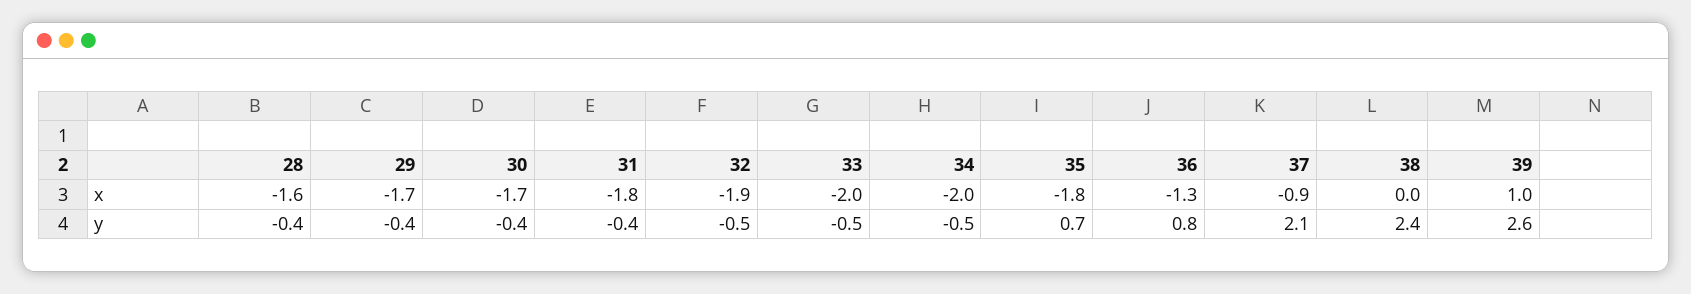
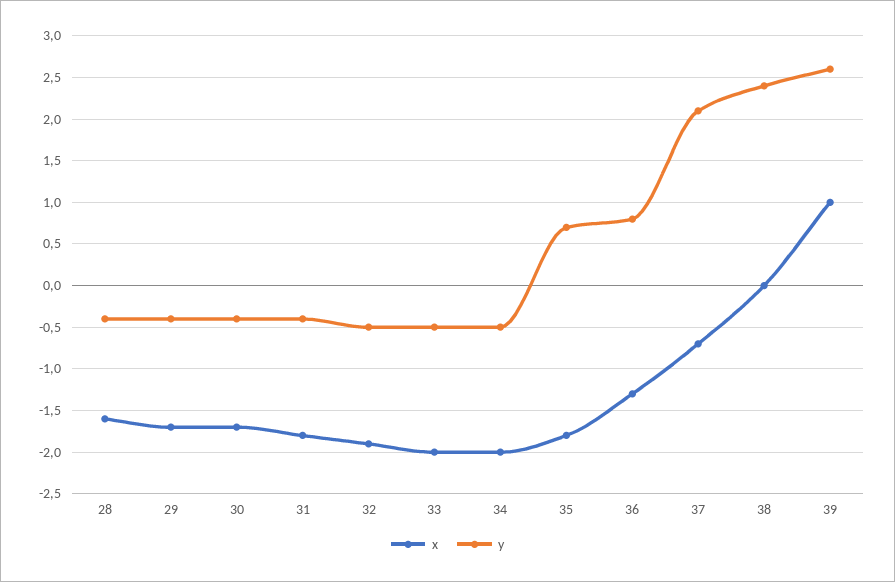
  {
    "x": {
      "28": -1.6,
      "29": -1.7,
      "30": -1.7,
      "31": -1.8,
      "32": -1.9,
      "33": -2,
      "34": -2,
      "35": -1.8,
      "36": -1.3,
-     "37": -0.9,
+     "37": -0.7,
      "38": 0,
      "39": 1
    },
    "y": {
      "28": -0.4,
      "29": -0.4,
      "30": -0.4,
      "31": -0.4,
      "32": -0.5,
      "33": -0.5,
      "34": -0.5,
      "35": 0.7,
      "36": 0.8,
      "37": 2.1,
      "38": 2.4,
      "39": 2.6
    }
  }

